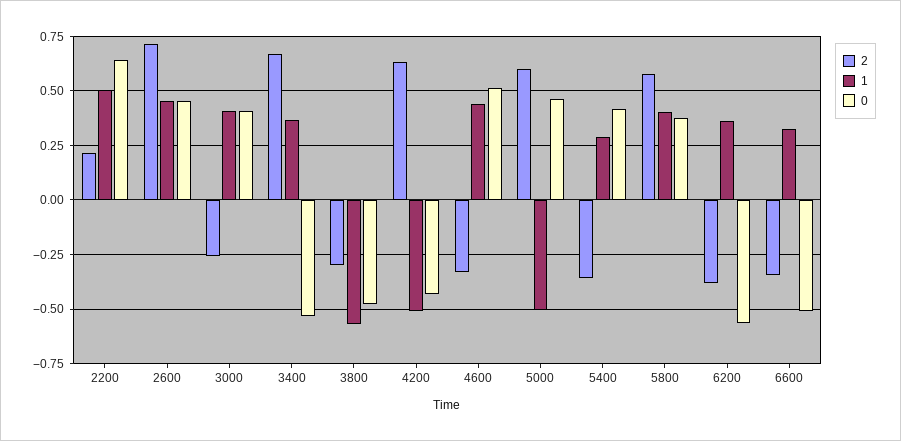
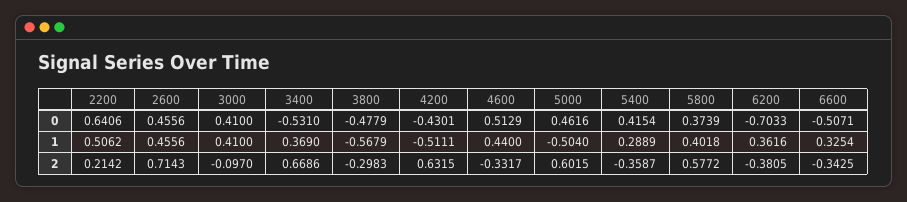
  {
    "2": {
      "2200": 0.2142,
      "2600": 0.7143,
-     "3000": -0.25,
+     "3000": -0.097,
      "3400": 0.6686,
      "3800": -0.2983,
      "4200": 0.6315,
      "4600": -0.3317,
      "5000": 0.6015,
      "5400": -0.3587,
      "5800": 0.5772,
      "6200": -0.3805,
      "6600": -0.3425
    },
    "1": {
      "2200": 0.5062,
      "2600": 0.4556,
      "3000": 0.41,
      "3400": 0.369,
      "3800": -0.5679,
      "4200": -0.5111,
      "4600": 0.44,
      "5000": -0.504,
      "5400": 0.2889,
      "5800": 0.4018,
      "6200": 0.3616,
      "6600": 0.3254
    },
    "0": {
      "2200": 0.6406,
      "2600": 0.4556,
      "3000": 0.41,
      "3400": -0.531,
      "3800": -0.4779,
      "4200": -0.4301,
      "4600": 0.5129,
      "5000": 0.4616,
      "5400": 0.4154,
      "5800": 0.3739,
-     "6200": -0.55,
+     "6200": -0.7033,
      "6600": -0.5071
    }
  }

